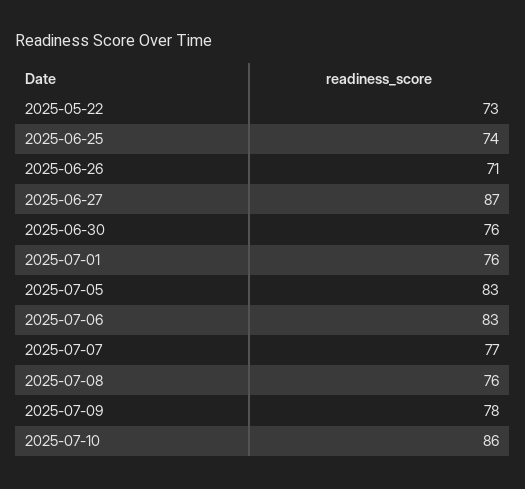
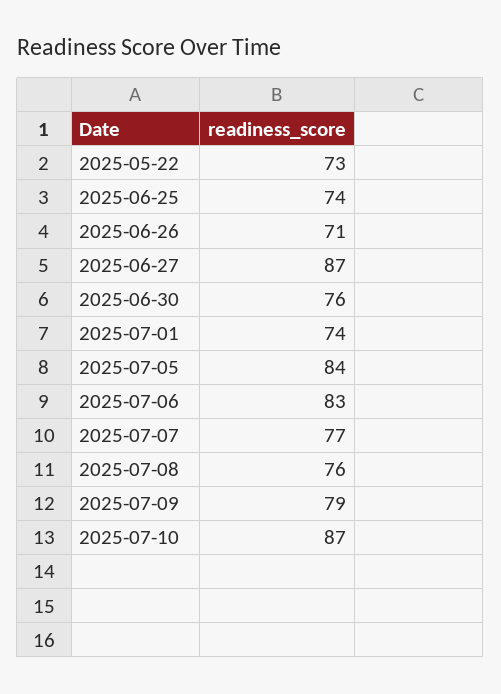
  {
    "2025-05-22": 73,
    "2025-06-25": 74,
    "2025-06-26": 71,
    "2025-06-27": 87,
    "2025-06-30": 76,
-   "2025-07-01": 76,
+   "2025-07-01": 74,
-   "2025-07-05": 83,
+   "2025-07-05": 84,
    "2025-07-06": 83,
    "2025-07-07": 77,
    "2025-07-08": 76,
-   "2025-07-09": 78,
+   "2025-07-09": 79,
-   "2025-07-10": 86
+   "2025-07-10": 87
  }

